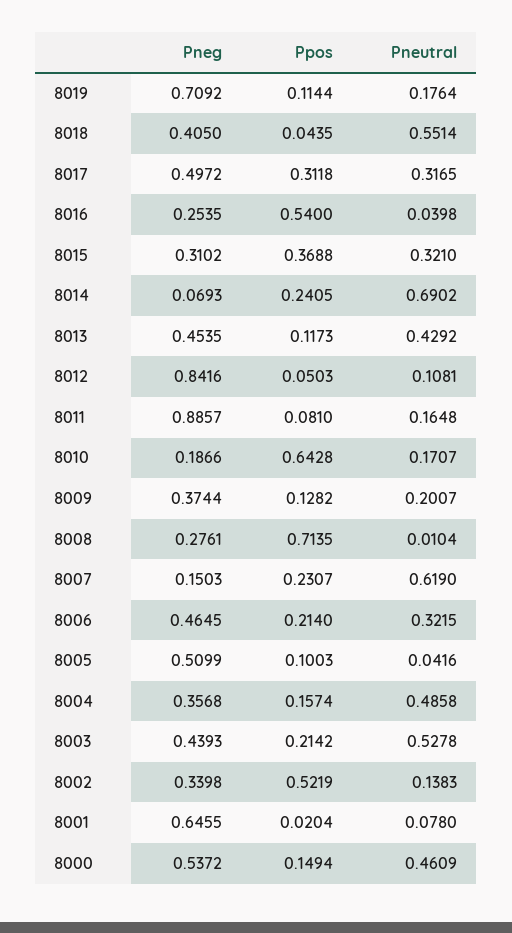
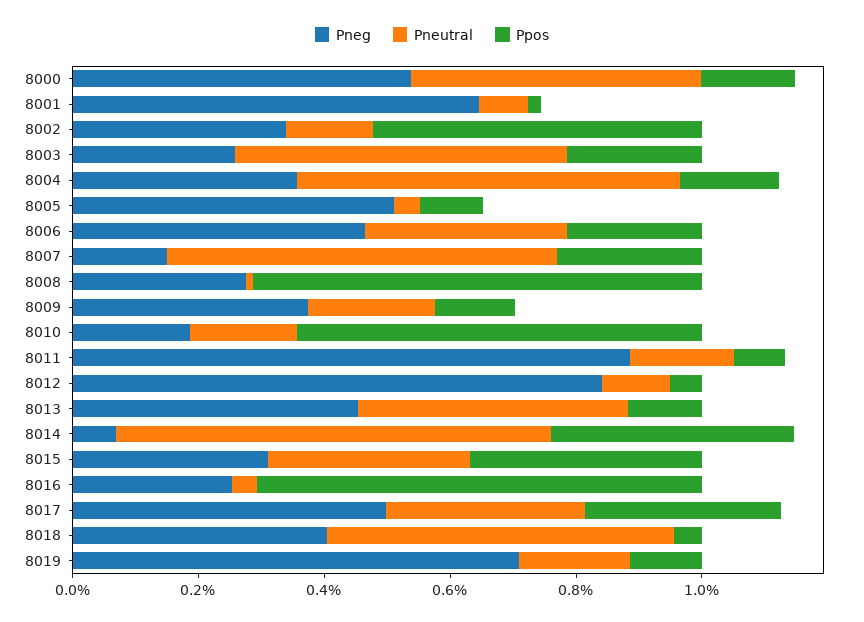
  {
    "Pneg": {
      "8019": 0.7092,
      "8018": 0.405,
      "8017": 0.4972,
      "8016": 0.2535,
      "8015": 0.3102,
      "8014": 0.0693,
      "8013": 0.4535,
      "8012": 0.8416,
      "8011": 0.8857,
      "8010": 0.1866,
      "8009": 0.3744,
      "8008": 0.2761,
      "8007": 0.1503,
      "8006": 0.4645,
      "8005": 0.5099,
      "8004": 0.3568,
-     "8003": 0.4393,
+     "8003": 0.25,
      "8002": 0.3398,
      "8001": 0.6455,
      "8000": 0.5372
    },
    "Ppos": {
      "8019": 0.1144,
      "8018": 0.0435,
      "8017": 0.3118,
-     "8016": 0.54,
+     "8016": 0.7,
      "8015": 0.3688,
-     "8014": 0.2405,
+     "8014": 0.4,
      "8013": 0.1173,
      "8012": 0.0503,
      "8011": 0.081,
      "8010": 0.6428,
      "8009": 0.1282,
      "8008": 0.7135,
      "8007": 0.2307,
      "8006": 0.214,
      "8005": 0.1003,
      "8004": 0.1574,
      "8003": 0.2142,
      "8002": 0.5219,
      "8001": 0.0204,
      "8000": 0.1494
    },
    "Pneutral": {
      "8019": 0.1764,
      "8018": 0.5514,
      "8017": 0.3165,
      "8016": 0.0398,
      "8015": 0.321,
      "8014": 0.6902,
      "8013": 0.4292,
      "8012": 0.1081,
      "8011": 0.1648,
      "8010": 0.1707,
      "8009": 0.2007,
      "8008": 0.0104,
      "8007": 0.619,
      "8006": 0.3215,
      "8005": 0.0416,
-     "8004": 0.4858,
+     "8004": 0.6,
      "8003": 0.5278,
      "8002": 0.1383,
      "8001": 0.078,
      "8000": 0.4609
    }
  }

